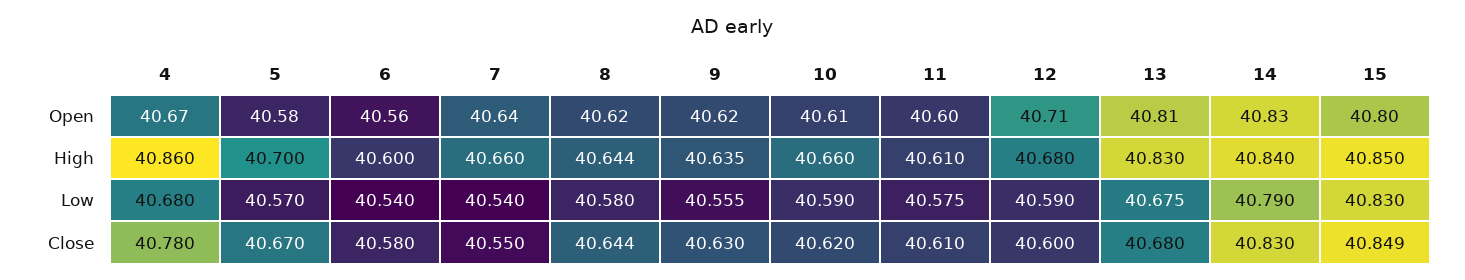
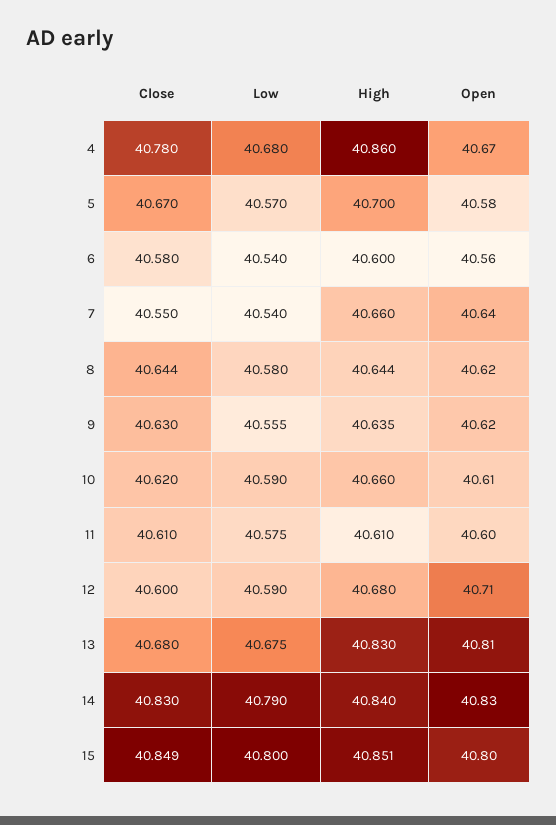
  {
    "4": {
      "Open": 40.67,
      "High": 40.86,
      "Low": 40.68,
      "Close": 40.78
    },
    "5": {
      "Open": 40.58,
      "High": 40.7,
      "Low": 40.57,
      "Close": 40.67
    },
    "6": {
      "Open": 40.56,
      "High": 40.6,
      "Low": 40.54,
      "Close": 40.58
    },
    "7": {
      "Open": 40.64,
      "High": 40.66,
      "Low": 40.54,
      "Close": 40.55
    },
    "8": {
      "Open": 40.62,
      "High": 40.644,
      "Low": 40.58,
      "Close": 40.644
    },
    "9": {
      "Open": 40.62,
      "High": 40.635,
      "Low": 40.555,
      "Close": 40.63
    },
    "10": {
      "Open": 40.61,
      "High": 40.66,
      "Low": 40.59,
      "Close": 40.62
    },
    "11": {
      "Open": 40.6,
      "High": 40.61,
      "Low": 40.575,
      "Close": 40.61
    },
    "12": {
      "Open": 40.71,
      "High": 40.68,
      "Low": 40.59,
      "Close": 40.6
    },
    "13": {
      "Open": 40.81,
      "High": 40.83,
      "Low": 40.675,
      "Close": 40.68
    },
    "14": {
      "Open": 40.83,
      "High": 40.84,
      "Low": 40.79,
      "Close": 40.83
    },
    "15": {
      "Open": 40.8,
-     "High": 40.85,
+     "High": 40.851,
-     "Low": 40.83,
+     "Low": 40.8,
      "Close": 40.849
    }
  }

